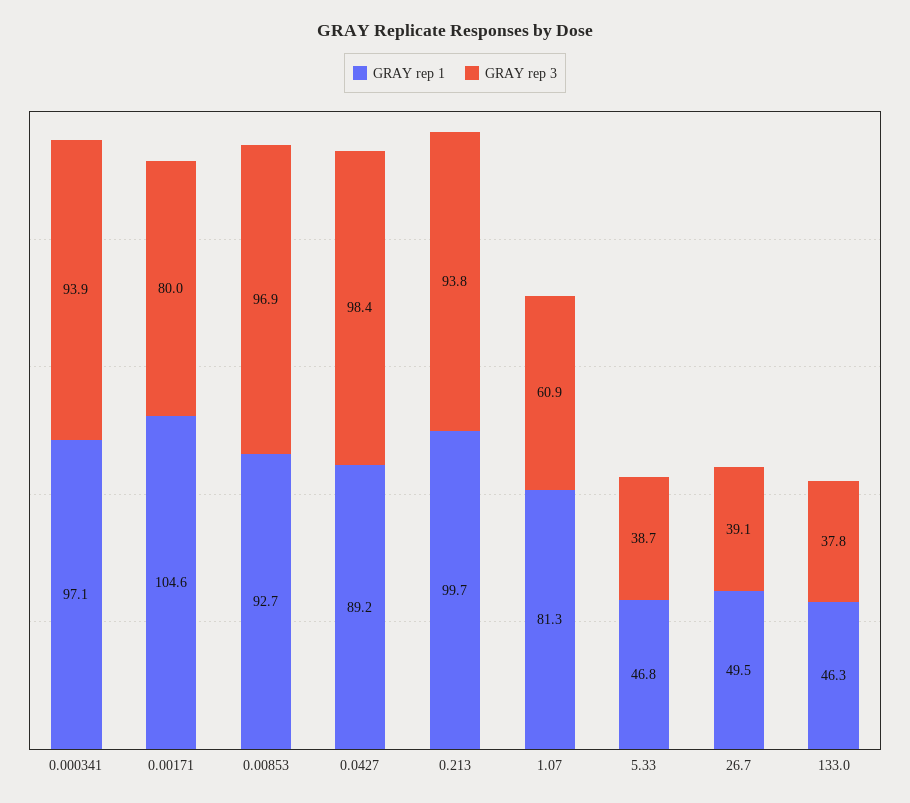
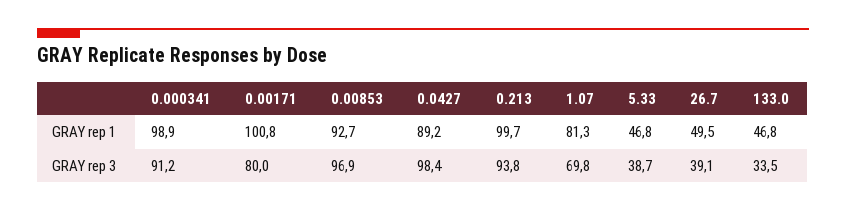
  {
    "GRAY rep 1": {
-     "0.000341": 97.1,
+     "0.000341": 98.9,
-     "0.00171": 104.6,
+     "0.00171": 100.8,
      "0.00853": 92.7,
      "0.0427": 89.2,
      "0.213": 99.7,
      "1.07": 81.3,
      "5.33": 46.8,
      "26.7": 49.5,
-     "133.0": 46.3
+     "133.0": 46.8
    },
    "GRAY rep 3": {
-     "0.000341": 93.9,
+     "0.000341": 91.2,
      "0.00171": 80,
      "0.00853": 96.9,
      "0.0427": 98.4,
      "0.213": 93.8,
-     "1.07": 60.9,
+     "1.07": 69.8,
      "5.33": 38.7,
      "26.7": 39.1,
-     "133.0": 37.8
+     "133.0": 33.5
    }
  }

